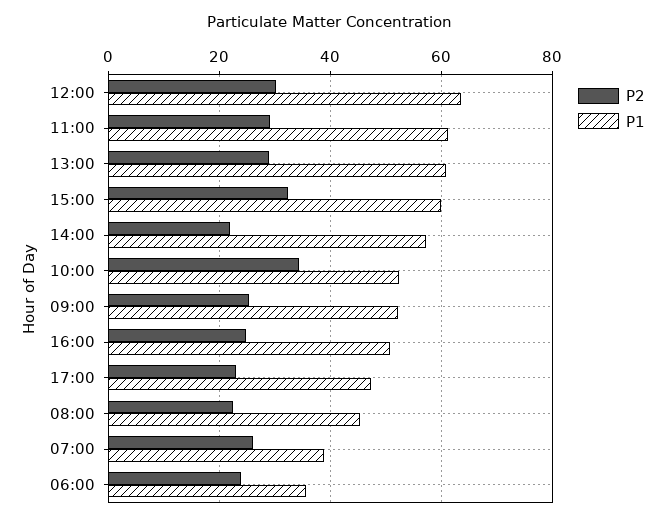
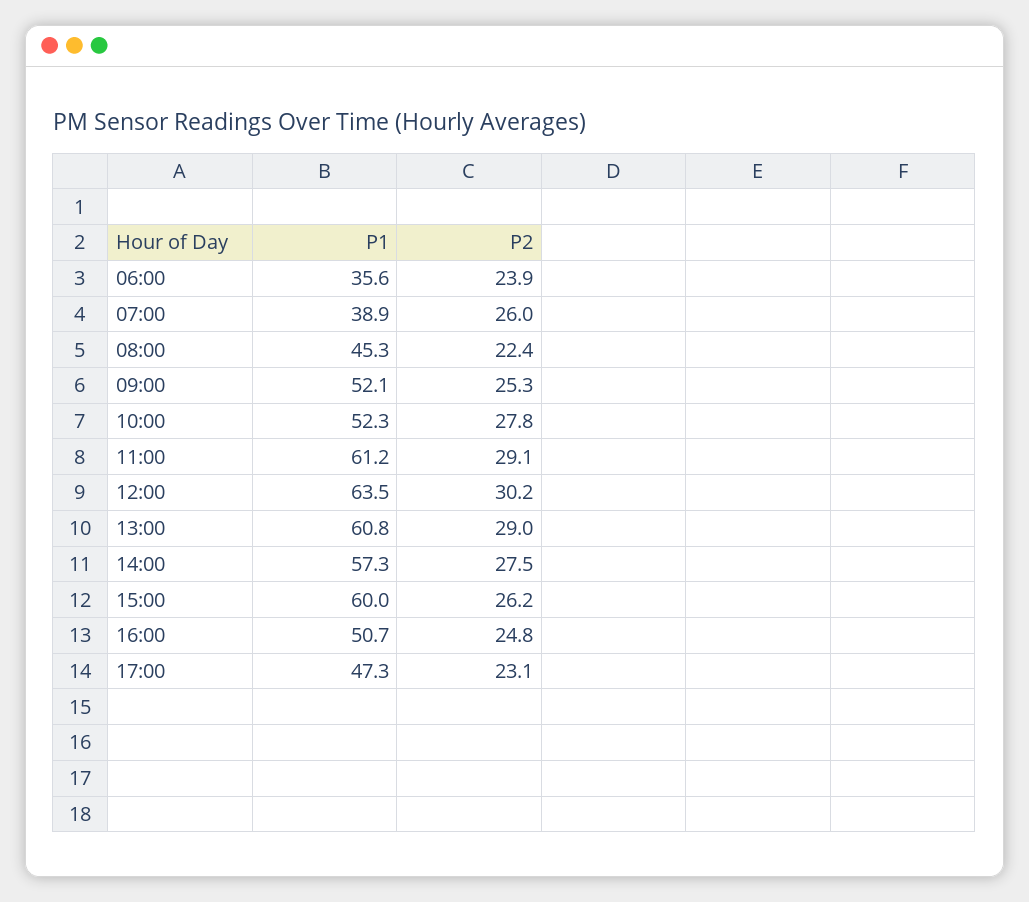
  {
    "P2": {
      "12:00": 30.2,
      "11:00": 29.1,
      "13:00": 29,
-     "15:00": 32,
+     "15:00": 26.2,
-     "14:00": 22,
+     "14:00": 27.5,
-     "10:00": 34,
+     "10:00": 27.8,
      "09:00": 25.3,
      "16:00": 24.8,
      "17:00": 23.1,
      "08:00": 22.4,
      "07:00": 26,
      "06:00": 23.9
    },
    "P1": {
      "12:00": 63.5,
      "11:00": 61.2,
      "13:00": 60.8,
      "15:00": 60,
      "14:00": 57.3,
      "10:00": 52.3,
      "09:00": 52.1,
      "16:00": 50.7,
      "17:00": 47.3,
      "08:00": 45.3,
      "07:00": 38.9,
      "06:00": 35.6
    }
  }

